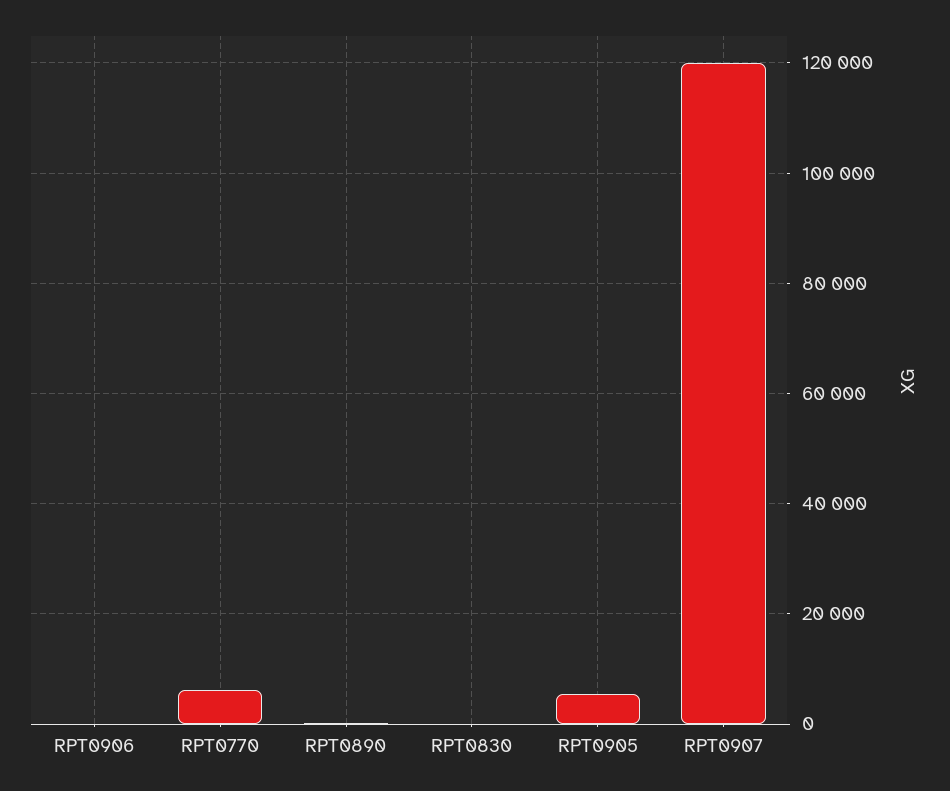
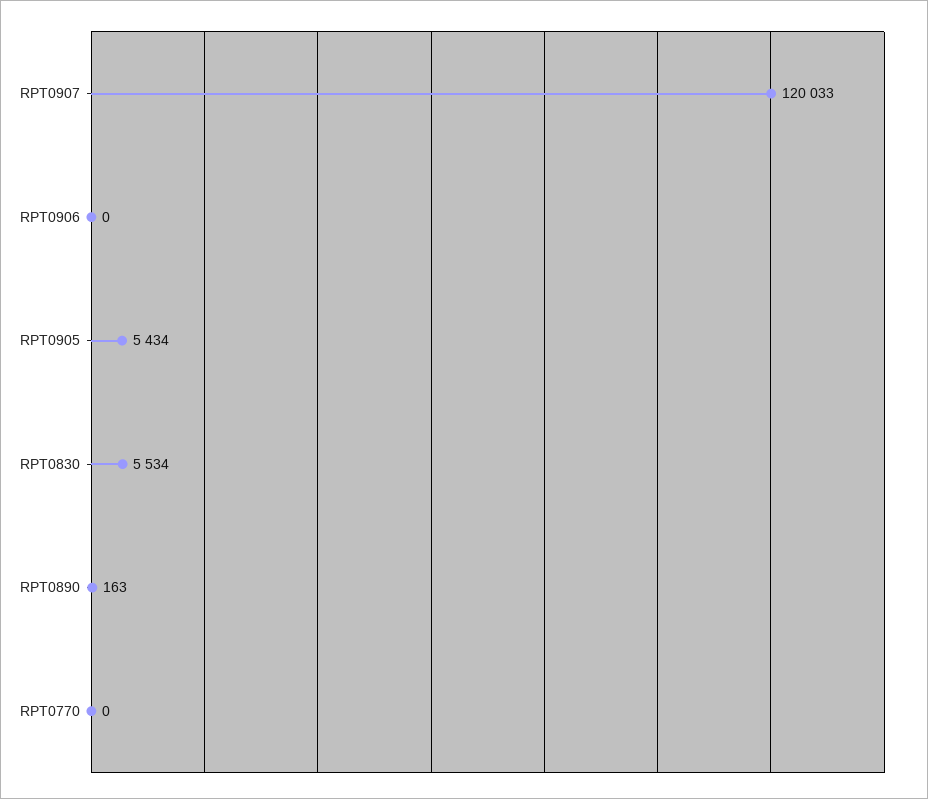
  {
    "RPT0906": 0,
-   "RPT0770": 6000,
+   "RPT0770": 0,
    "RPT0890": 163,
-   "RPT0830": 0,
+   "RPT0830": 5534,
    "RPT0905": 5434,
    "RPT0907": 120033
  }

